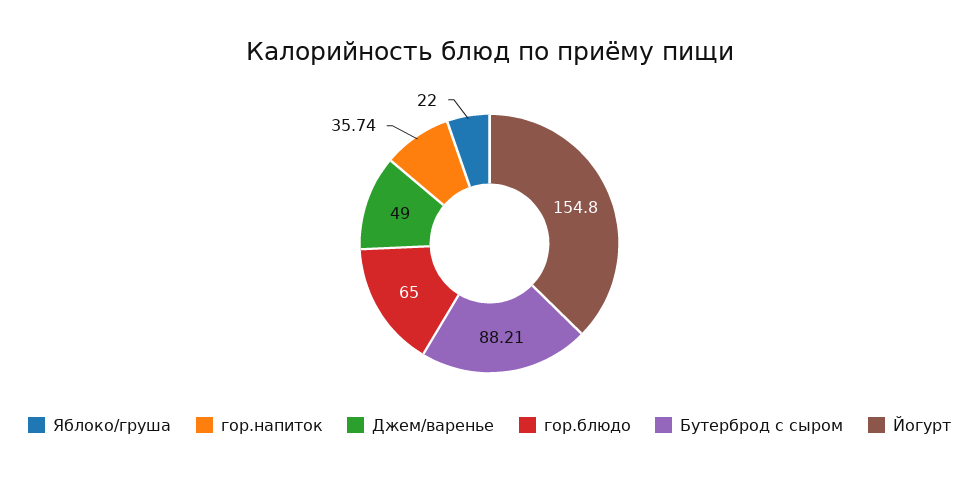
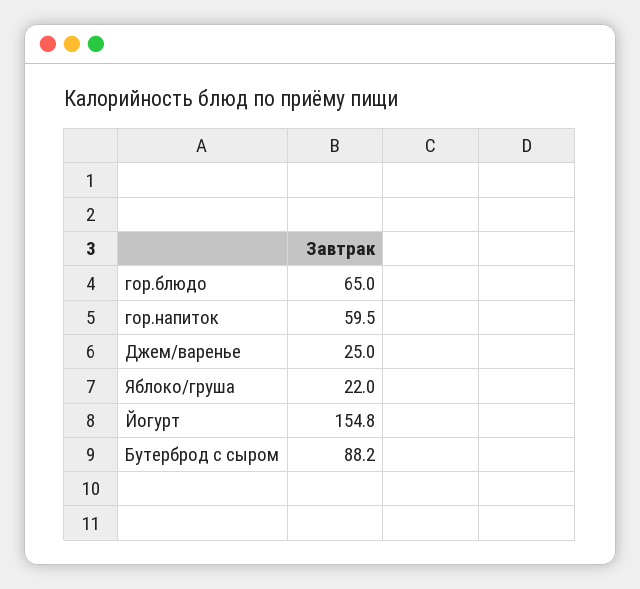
  {
    "Яблоко/груша": 22,
-   "гор.напиток": 35.74,
+   "гор.напиток": 59.5,
-   "Джем/варенье": 49,
+   "Джем/варенье": 25,
    "гор.блюдо": 65,
    "Бутерброд с сыром": 88.21,
    "Йогурт": 154.8
  }

